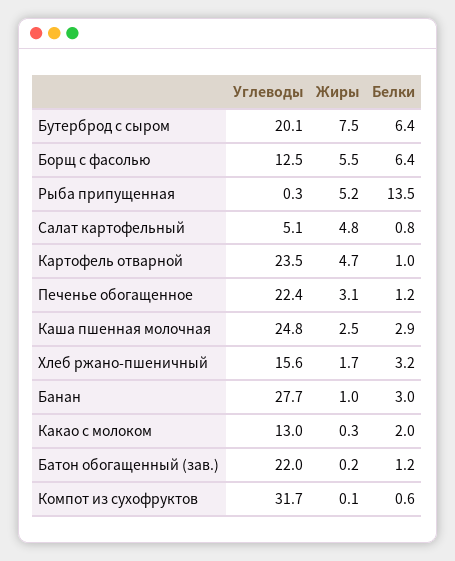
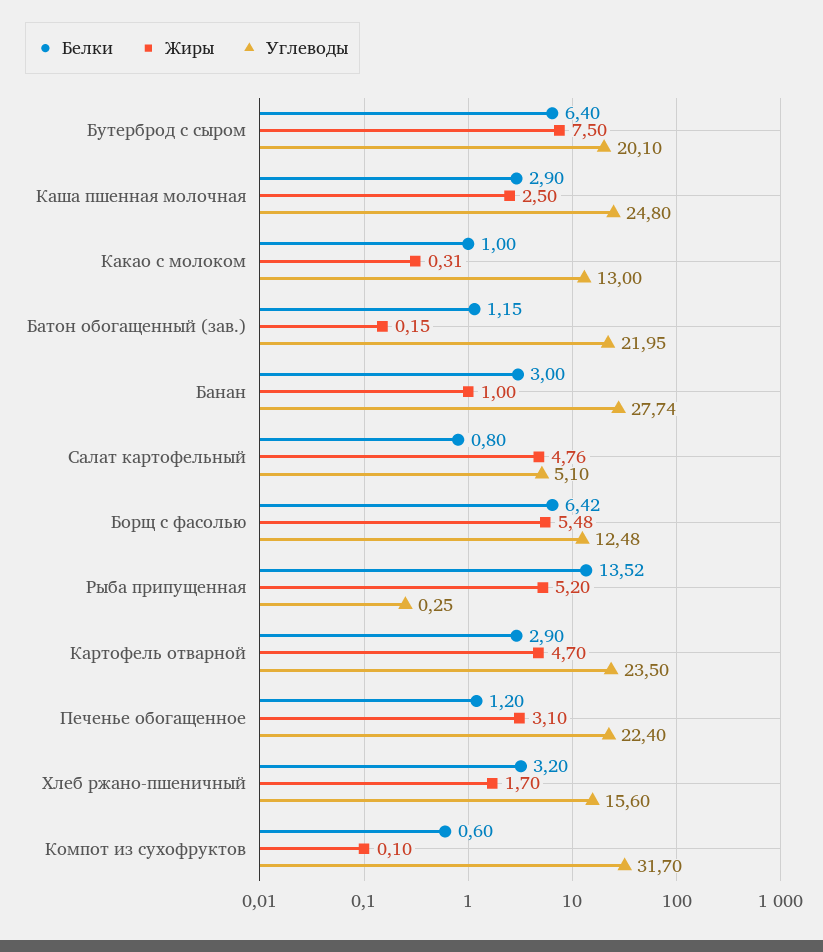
  {
    "Углеводы": {
      "Бутерброд с сыром": 20.1,
      "Борщ с фасолью": 12.48,
      "Рыба припущенная": 0.25,
      "Салат картофельный": 5.1,
      "Картофель отварной": 23.5,
      "Печенье обогащенное": 22.4,
      "Каша пшенная молочная": 24.8,
      "Хлеб ржано-пшеничный": 15.6,
      "Банан": 27.74,
      "Какао с молоком": 13,
      "Батон обогащенный (зав.)": 21.95,
      "Компот из сухофруктов": 31.7
    },
    "Жиры": {
      "Бутерброд с сыром": 7.5,
      "Борщ с фасолью": 5.48,
      "Рыба припущенная": 5.2,
      "Салат картофельный": 4.76,
      "Картофель отварной": 4.7,
      "Печенье обогащенное": 3.1,
      "Каша пшенная молочная": 2.5,
      "Хлеб ржано-пшеничный": 1.7,
      "Банан": 1,
      "Какао с молоком": 0.31,
      "Батон обогащенный (зав.)": 0.15,
      "Компот из сухофруктов": 0.1
    },
    "Белки": {
      "Бутерброд с сыром": 6.4,
      "Борщ с фасолью": 6.42,
      "Рыба припущенная": 13.52,
      "Салат картофельный": 0.8,
-     "Картофель отварной": 1,
+     "Картофель отварной": 2.9,
      "Печенье обогащенное": 1.2,
      "Каша пшенная молочная": 2.9,
      "Хлеб ржано-пшеничный": 3.2,
      "Банан": 3,
-     "Какао с молоком": 2,
+     "Какао с молоком": 1,
      "Батон обогащенный (зав.)": 1.15,
      "Компот из сухофруктов": 0.6
    }
  }

